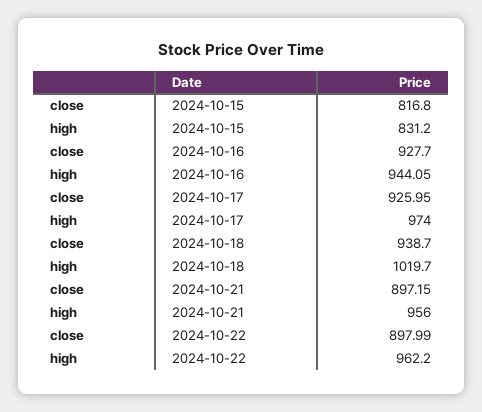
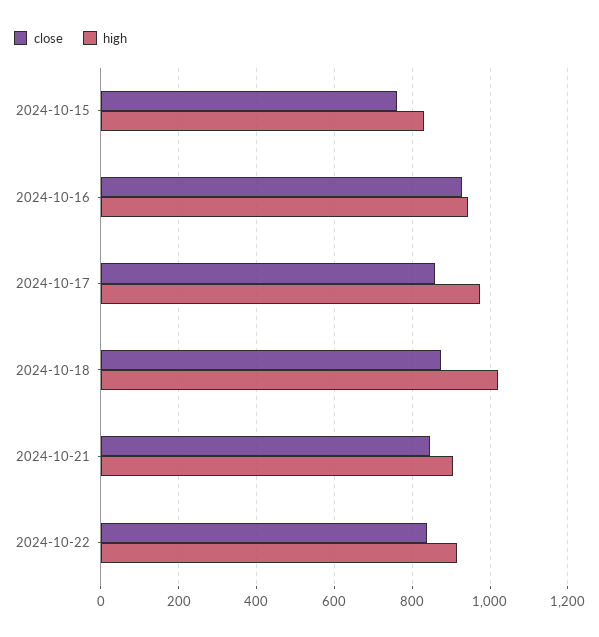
  {
    "close": {
-     "2024-10-15": 816.8,
+     "2024-10-15": 760,
      "2024-10-16": 927.7,
-     "2024-10-17": 925.95,
+     "2024-10-17": 860,
-     "2024-10-18": 938.7,
+     "2024-10-18": 880,
-     "2024-10-21": 897.15,
+     "2024-10-21": 840,
-     "2024-10-22": 897.99
+     "2024-10-22": 840
    },
    "high": {
      "2024-10-15": 831.2,
      "2024-10-16": 944.05,
      "2024-10-17": 974,
      "2024-10-18": 1019.7,
-     "2024-10-21": 956,
+     "2024-10-21": 900,
-     "2024-10-22": 962.2
+     "2024-10-22": 920
    }
  }

